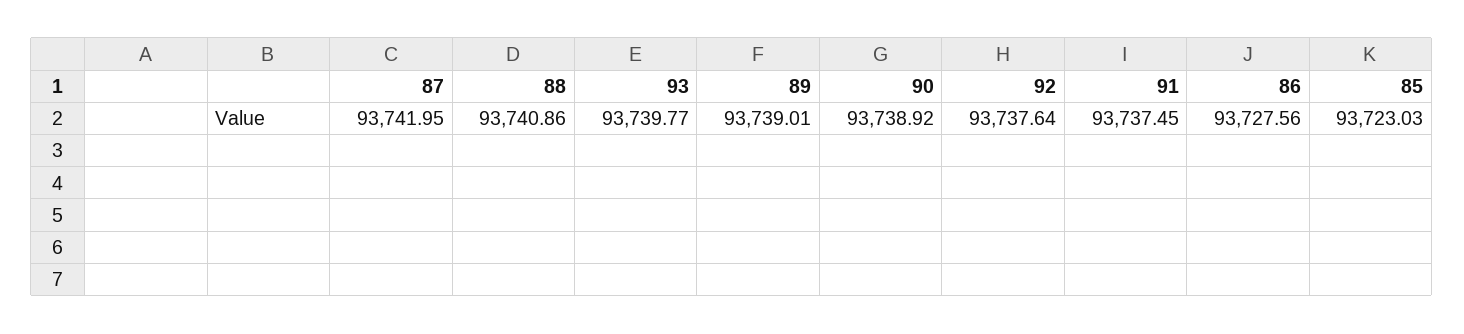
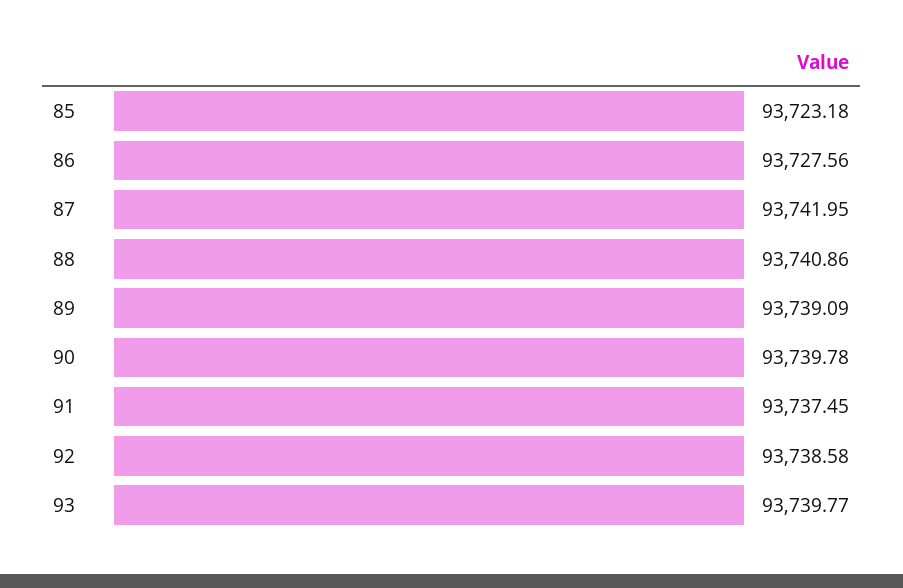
  {
    "87": 93741.95,
    "88": 93740.86,
    "93": 93739.77,
-   "89": 93739.01,
+   "89": 93739.09,
-   "90": 93738.92,
+   "90": 93739.78,
-   "92": 93737.64,
+   "92": 93738.58,
    "91": 93737.45,
    "86": 93727.56,
-   "85": 93723.03
+   "85": 93723.18
  }

